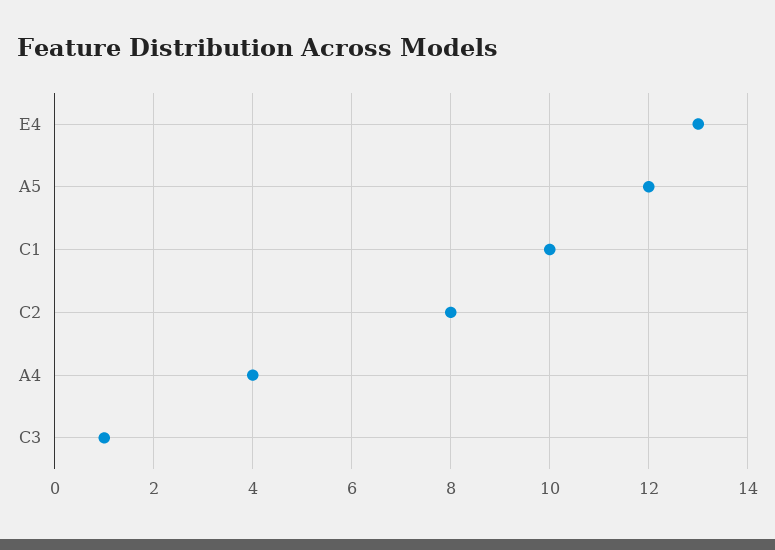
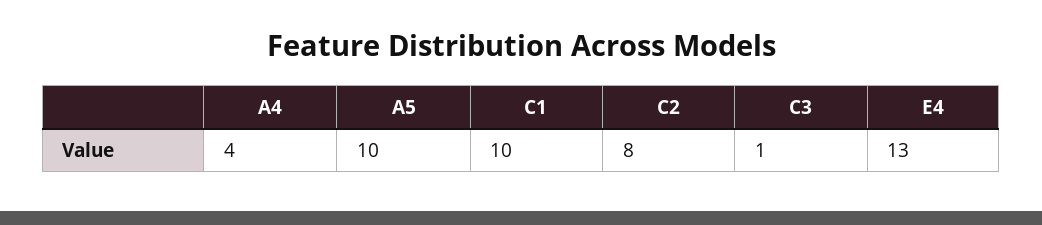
  {
    "E4": 13,
-   "A5": 12,
+   "A5": 10,
    "C1": 10,
    "C2": 8,
    "A4": 4,
    "C3": 1
  }

